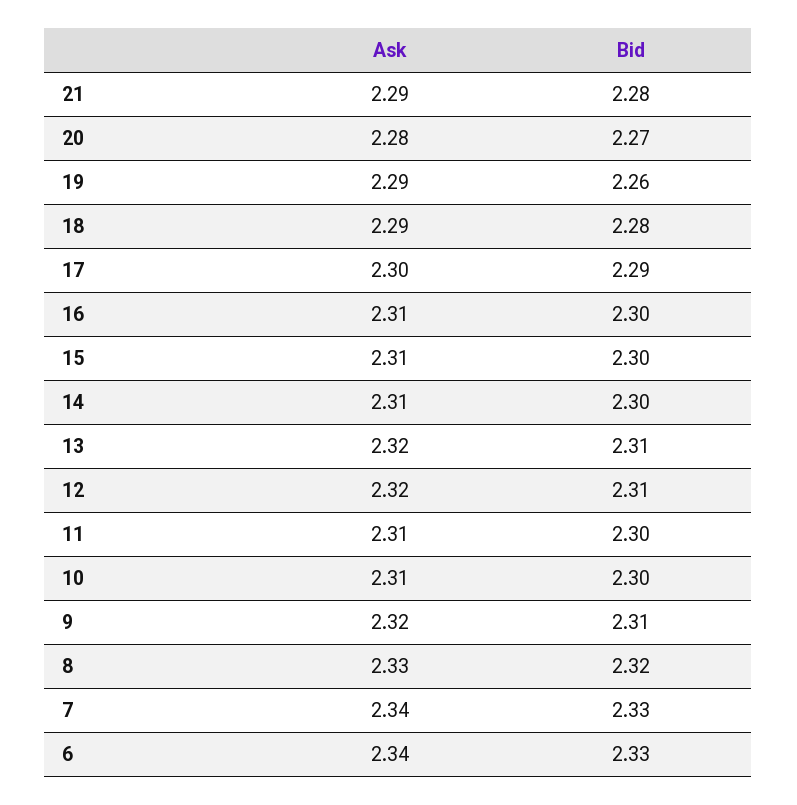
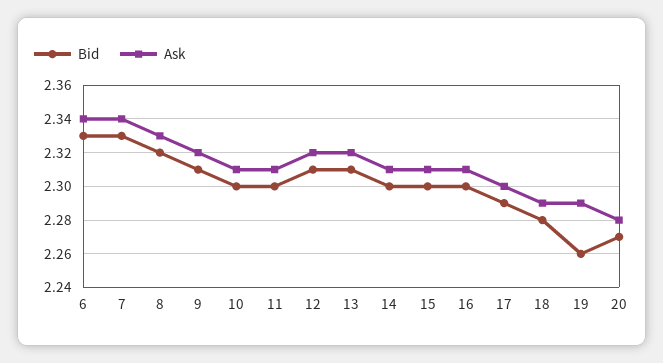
  {
    "Ask": {
-     "21": 2.29,
      "20": 2.28,
      "19": 2.29,
      "18": 2.29,
      "17": 2.3,
      "16": 2.31,
      "15": 2.31,
      "14": 2.31,
      "13": 2.32,
      "12": 2.32,
      "11": 2.31,
      "10": 2.31,
      "9": 2.32,
      "8": 2.33,
      "7": 2.34,
      "6": 2.34
    },
    "Bid": {
-     "21": 2.28,
      "20": 2.27,
      "19": 2.26,
      "18": 2.28,
      "17": 2.29,
      "16": 2.3,
      "15": 2.3,
      "14": 2.3,
      "13": 2.31,
      "12": 2.31,
      "11": 2.3,
      "10": 2.3,
      "9": 2.31,
      "8": 2.32,
      "7": 2.33,
      "6": 2.33
    }
  }

